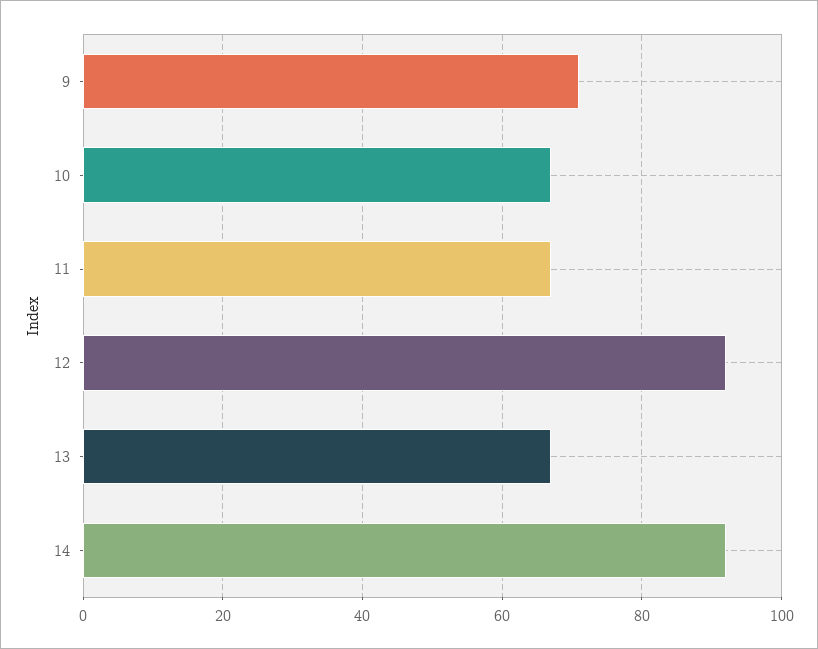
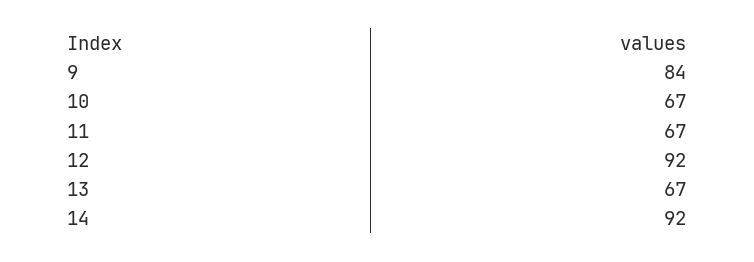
  {
-   "9": 70,
+   "9": 84,
    "10": 67,
    "11": 67,
    "12": 92,
    "13": 67,
    "14": 92
  }

